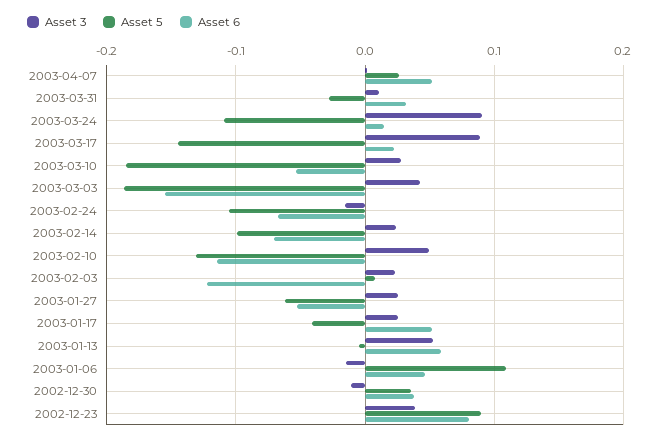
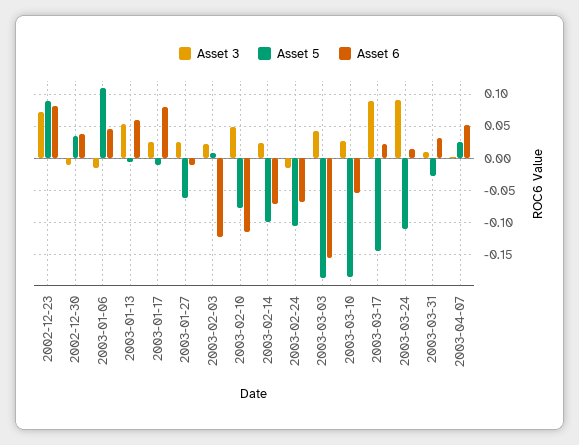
  {
    "Asset 3": {
      "2003-04-07": 0,
      "2003-03-31": 0.01,
      "2003-03-24": 0.09,
      "2003-03-17": 0.09,
      "2003-03-10": 0.03,
      "2003-03-03": 0.04,
      "2003-02-24": -0.02,
      "2003-02-14": 0.02,
      "2003-02-10": 0.05,
      "2003-02-03": 0.02,
      "2003-01-27": 0.03,
      "2003-01-17": 0.03,
      "2003-01-13": 0.05,
      "2003-01-06": -0.01,
      "2002-12-30": -0.01,
-     "2002-12-23": 0.04
+     "2002-12-23": 0.07
    },
    "Asset 5": {
      "2003-04-07": 0.03,
      "2003-03-31": -0.03,
      "2003-03-24": -0.11,
      "2003-03-17": -0.14,
      "2003-03-10": -0.18,
      "2003-03-03": -0.19,
      "2003-02-24": -0.11,
      "2003-02-14": -0.1,
-     "2003-02-10": -0.13,
+     "2003-02-10": -0.08,
      "2003-02-03": 0.01,
      "2003-01-27": -0.06,
-     "2003-01-17": -0.04,
+     "2003-01-17": -0.01,
      "2003-01-13": -0.01,
      "2003-01-06": 0.11,
      "2002-12-30": 0.04,
      "2002-12-23": 0.09
    },
    "Asset 6": {
      "2003-04-07": 0.05,
      "2003-03-31": 0.03,
      "2003-03-24": 0.01,
      "2003-03-17": 0.02,
      "2003-03-10": -0.05,
      "2003-03-03": -0.15,
      "2003-02-24": -0.07,
      "2003-02-14": -0.07,
      "2003-02-10": -0.11,
      "2003-02-03": -0.12,
-     "2003-01-27": -0.05,
+     "2003-01-27": -0.01,
-     "2003-01-17": 0.05,
+     "2003-01-17": 0.08,
      "2003-01-13": 0.06,
      "2003-01-06": 0.05,
      "2002-12-30": 0.04,
      "2002-12-23": 0.08
    }
  }

